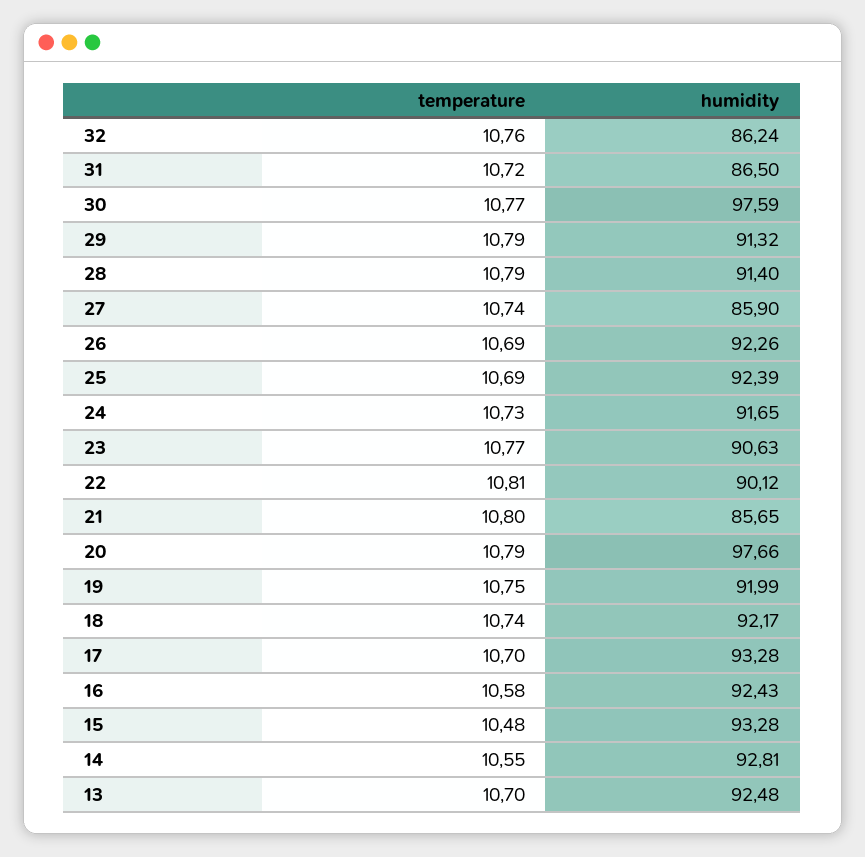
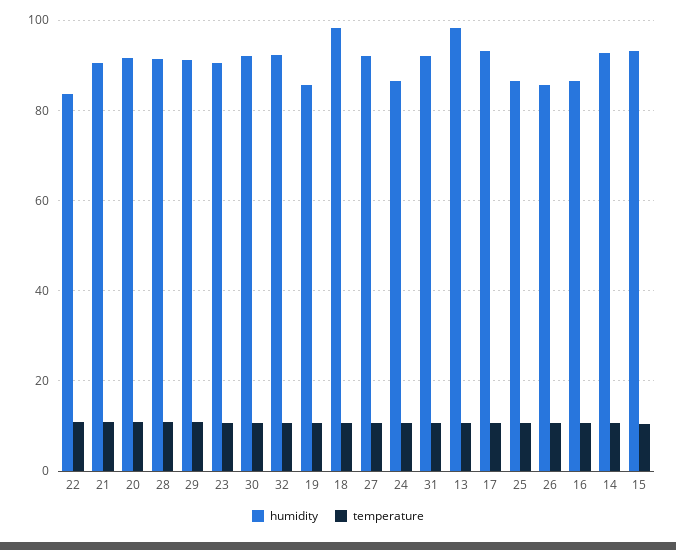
  {
    "temperature": {
      "32": 10.76,
      "31": 10.72,
      "30": 10.77,
      "29": 10.79,
      "28": 10.79,
      "27": 10.74,
      "26": 10.69,
      "25": 10.69,
      "24": 10.73,
      "23": 10.77,
      "22": 10.81,
      "21": 10.8,
      "20": 10.79,
      "19": 10.75,
      "18": 10.74,
      "17": 10.7,
      "16": 10.58,
      "15": 10.48,
      "14": 10.55,
      "13": 10.7
    },
    "humidity": {
-     "32": 86.24,
+     "32": 92,
-     "31": 86.5,
+     "31": 92,
-     "30": 97.59,
+     "30": 92,
      "29": 91.32,
      "28": 91.4,
-     "27": 85.9,
+     "27": 92,
-     "26": 92.26,
+     "26": 86,
-     "25": 92.39,
+     "25": 86,
-     "24": 91.65,
+     "24": 86,
      "23": 90.63,
-     "22": 90.12,
+     "22": 84,
-     "21": 85.65,
+     "21": 90,
-     "20": 97.66,
+     "20": 92,
-     "19": 91.99,
+     "19": 86,
-     "18": 92.17,
+     "18": 98,
      "17": 93.28,
-     "16": 92.43,
+     "16": 86,
      "15": 93.28,
      "14": 92.81,
-     "13": 92.48
+     "13": 98
    }
  }

